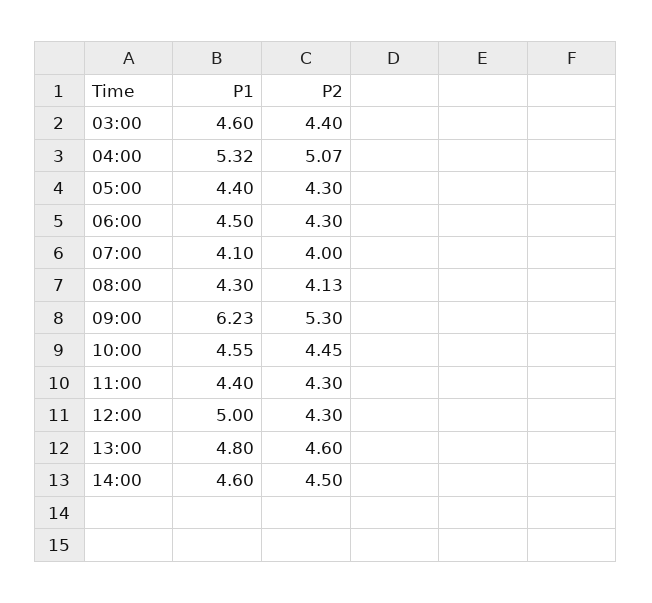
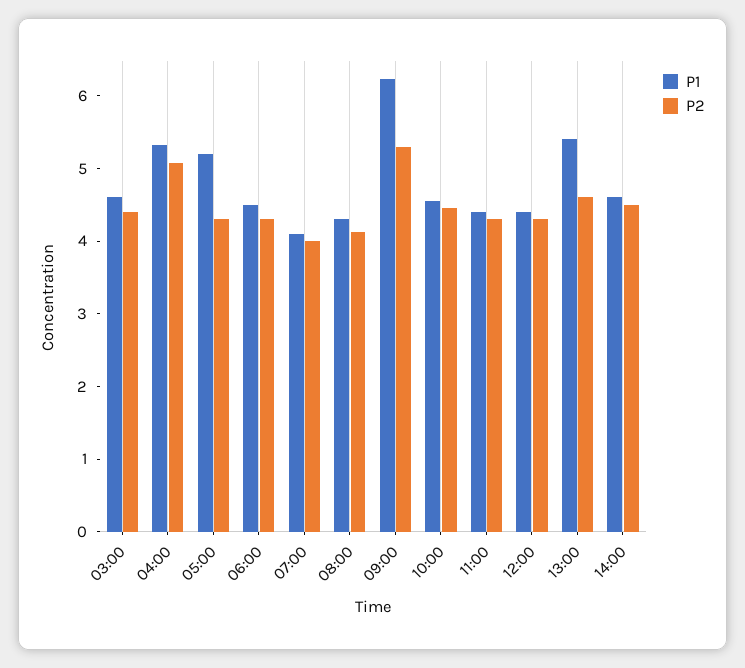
  {
    "P1": {
      "03:00": 4.6,
      "04:00": 5.32,
-     "05:00": 4.4,
+     "05:00": 5.2,
      "06:00": 4.5,
      "07:00": 4.1,
      "08:00": 4.3,
      "09:00": 6.23,
      "10:00": 4.55,
      "11:00": 4.4,
-     "12:00": 5,
+     "12:00": 4.4,
-     "13:00": 4.8,
+     "13:00": 5.4,
      "14:00": 4.6
    },
    "P2": {
      "03:00": 4.4,
      "04:00": 5.07,
      "05:00": 4.3,
      "06:00": 4.3,
      "07:00": 4,
      "08:00": 4.13,
      "09:00": 5.3,
      "10:00": 4.45,
      "11:00": 4.3,
      "12:00": 4.3,
      "13:00": 4.6,
      "14:00": 4.5
    }
  }

